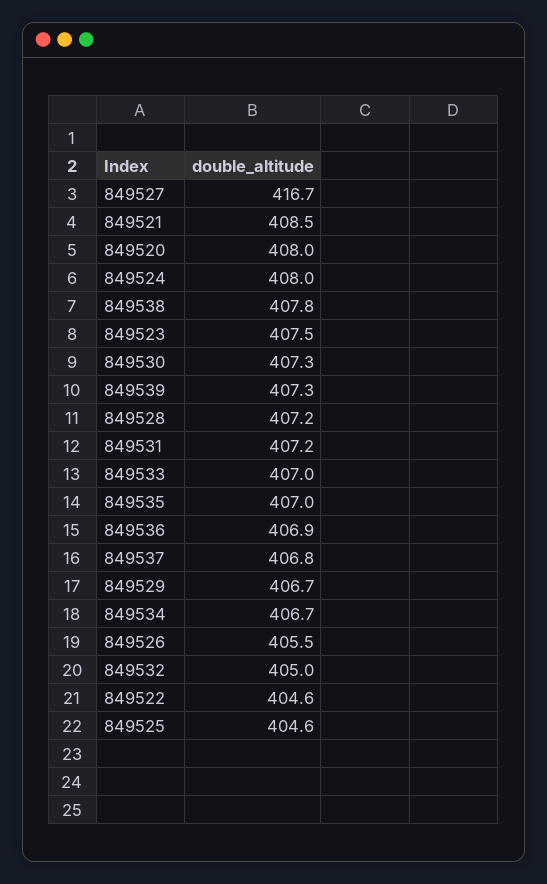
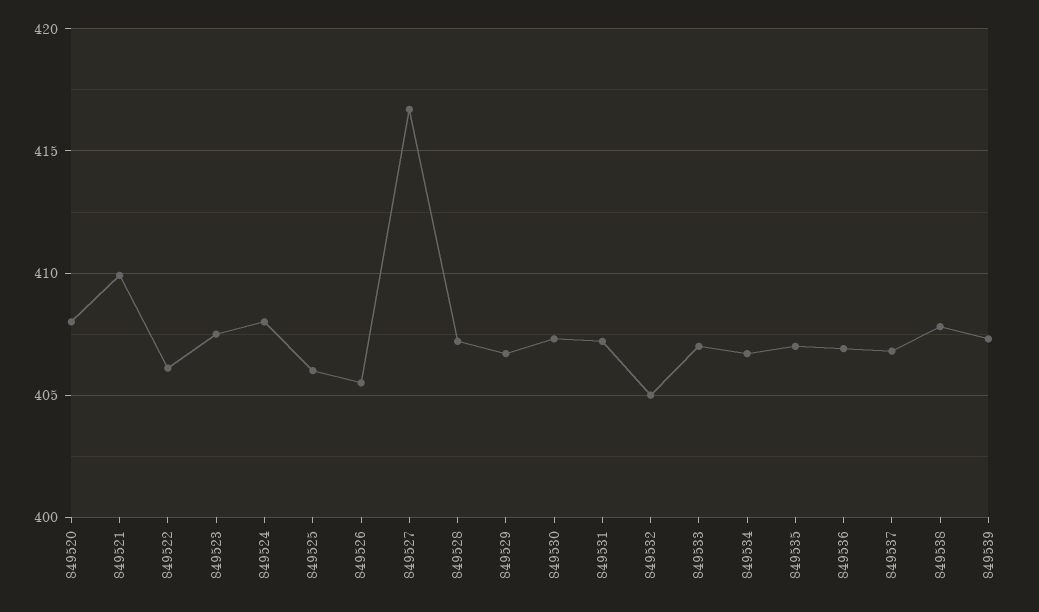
  {
    "849527": 416.7,
-   "849521": 408.5,
+   "849521": 410,
    "849520": 408,
    "849524": 408,
    "849538": 407.8,
    "849523": 407.5,
    "849530": 407.3,
    "849539": 407.3,
    "849528": 407.2,
    "849531": 407.2,
    "849533": 407,
    "849535": 407,
    "849536": 406.9,
    "849537": 406.8,
    "849529": 406.7,
    "849534": 406.7,
    "849526": 405.5,
    "849532": 405,
-   "849522": 404.6,
+   "849522": 406,
-   "849525": 404.6
+   "849525": 406
  }

